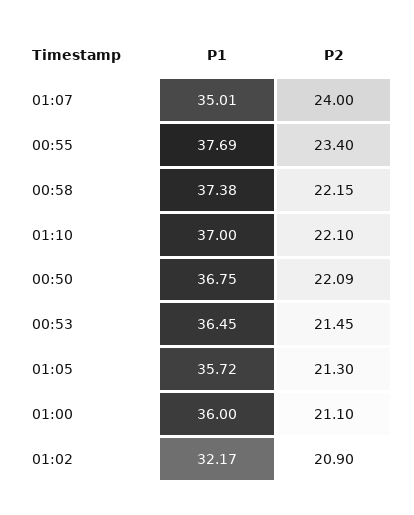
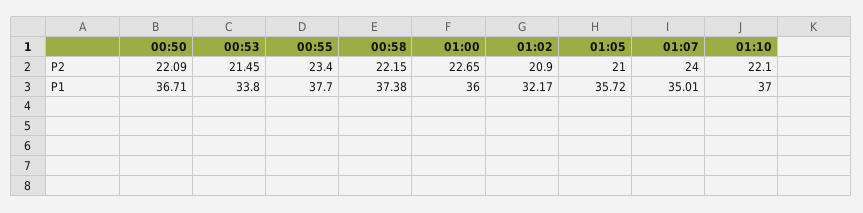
  {
    "P1": {
      "01:07": 35.01,
-     "00:55": 37.69,
+     "00:55": 37.7,
      "00:58": 37.38,
      "01:10": 37,
-     "00:50": 36.75,
+     "00:50": 36.71,
-     "00:53": 36.45,
+     "00:53": 33.8,
      "01:05": 35.72,
      "01:00": 36,
      "01:02": 32.17
    },
    "P2": {
      "01:07": 24,
      "00:55": 23.4,
      "00:58": 22.15,
      "01:10": 22.1,
      "00:50": 22.09,
      "00:53": 21.45,
-     "01:05": 21.3,
+     "01:05": 21,
-     "01:00": 21.1,
+     "01:00": 22.65,
      "01:02": 20.9
    }
  }

